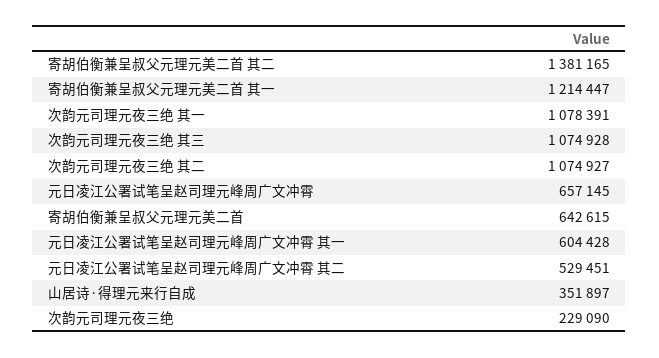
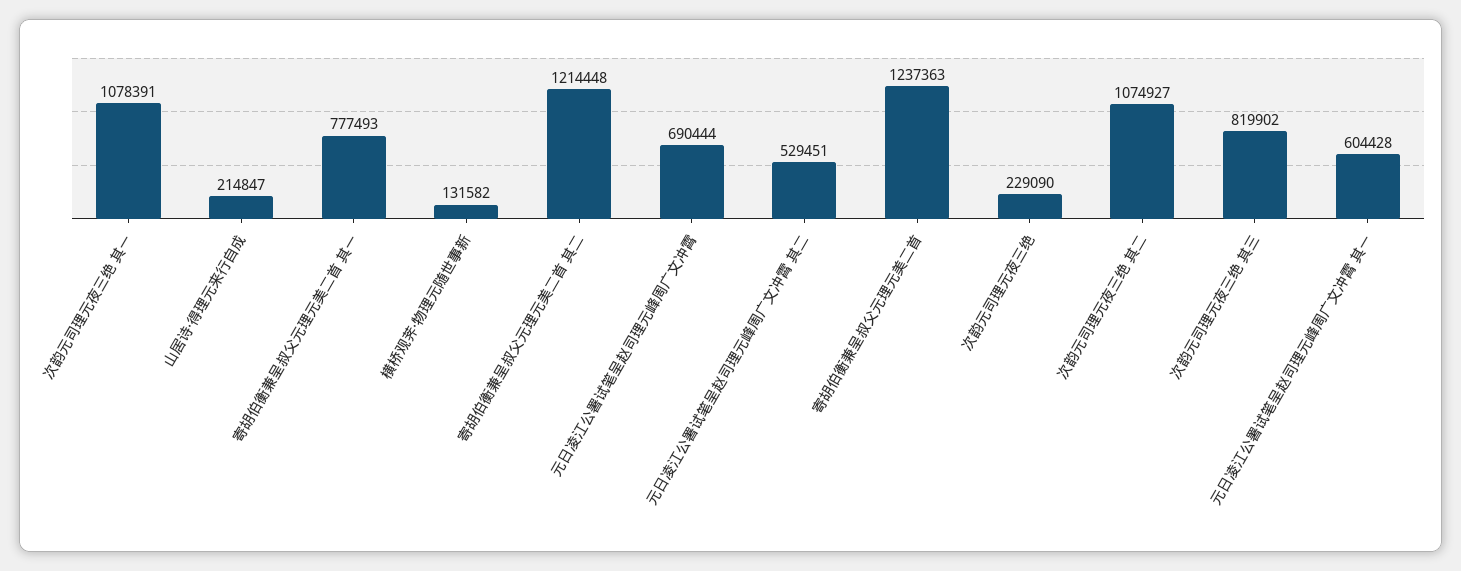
  {
-   "寄胡伯衡兼呈叔父元理元美二首 其二": 1381165,
+   "寄胡伯衡兼呈叔父元理元美二首 其二": 1214448,
-   "寄胡伯衡兼呈叔父元理元美二首 其一": 1214447,
+   "寄胡伯衡兼呈叔父元理元美二首 其一": 777493,
    "次韵元司理元夜三绝 其一": 1078391,
-   "次韵元司理元夜三绝 其三": 1074928,
+   "次韵元司理元夜三绝 其三": 819902,
    "次韵元司理元夜三绝 其二": 1074927,
-   "元日凌江公署试笔呈赵司理元峰周广文冲霄": 657145,
+   "元日凌江公署试笔呈赵司理元峰周广文冲霄": 690444,
-   "寄胡伯衡兼呈叔父元理元美二首": 642615,
+   "寄胡伯衡兼呈叔父元理元美二首": 1237363,
    "元日凌江公署试笔呈赵司理元峰周广文冲霄 其一": 604428,
    "元日凌江公署试笔呈赵司理元峰周广文冲霄 其二": 529451,
-   "山居诗·得理元来行自成": 351897,
+   "山居诗·得理元来行自成": 214847,
-   "次韵元司理元夜三绝": 229090
+   "次韵元司理元夜三绝": 229090,
+   "横桥观荠·物理元随世事新": 131582
  }

